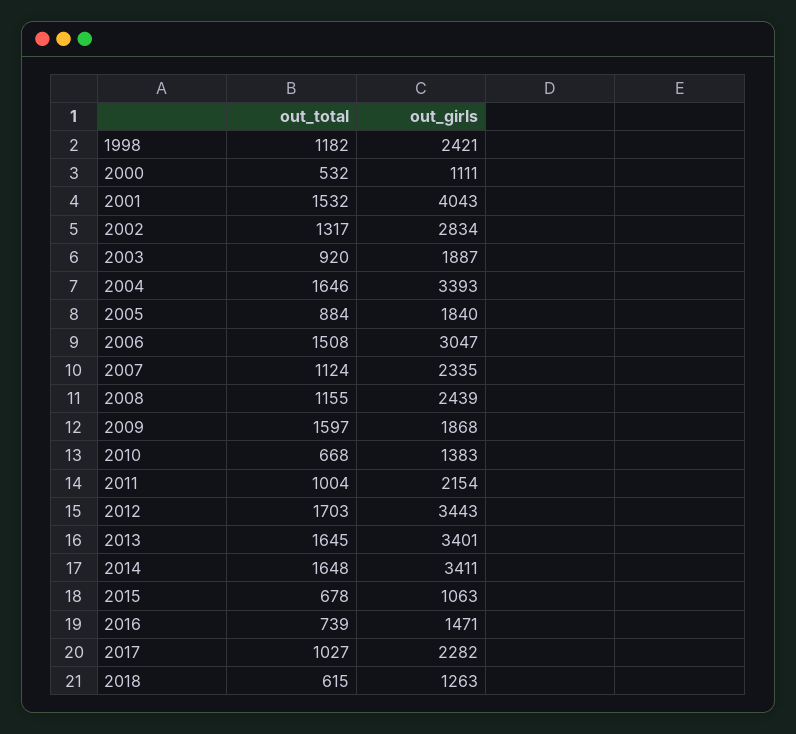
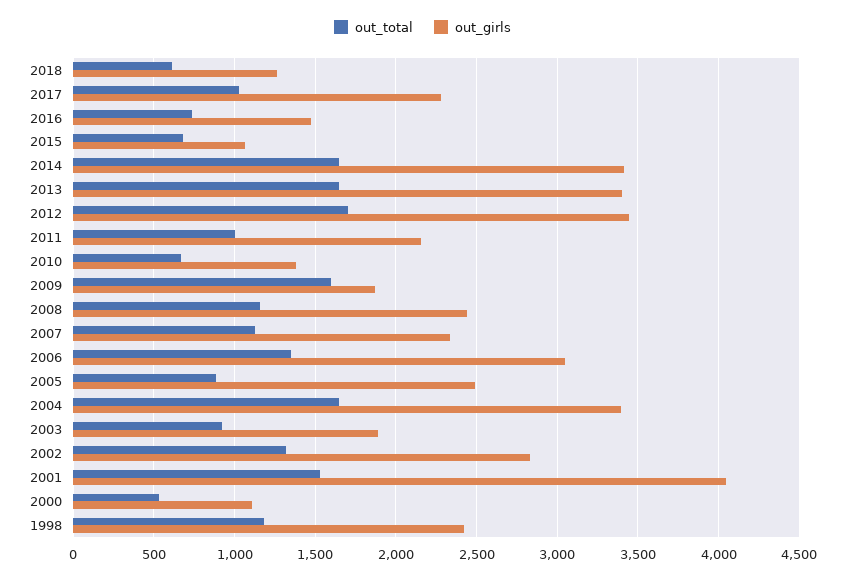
  {
    "out_total": {
      "1998": 1182,
      "2000": 532,
      "2001": 1532,
      "2002": 1317,
      "2003": 920,
      "2004": 1646,
      "2005": 884,
-     "2006": 1508,
+     "2006": 1350,
      "2007": 1124,
      "2008": 1155,
      "2009": 1597,
      "2010": 668,
      "2011": 1004,
      "2012": 1703,
      "2013": 1645,
      "2014": 1648,
      "2015": 678,
      "2016": 739,
      "2017": 1027,
      "2018": 615
    },
    "out_girls": {
      "1998": 2421,
      "2000": 1111,
      "2001": 4043,
      "2002": 2834,
      "2003": 1887,
      "2004": 3393,
-     "2005": 1840,
+     "2005": 2500,
      "2006": 3047,
      "2007": 2335,
      "2008": 2439,
      "2009": 1868,
      "2010": 1383,
      "2011": 2154,
      "2012": 3443,
      "2013": 3401,
      "2014": 3411,
      "2015": 1063,
      "2016": 1471,
      "2017": 2282,
      "2018": 1263
    }
  }

